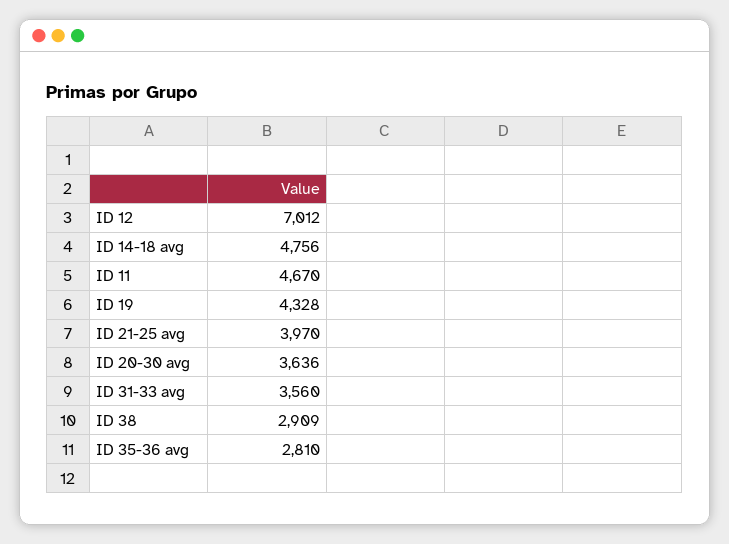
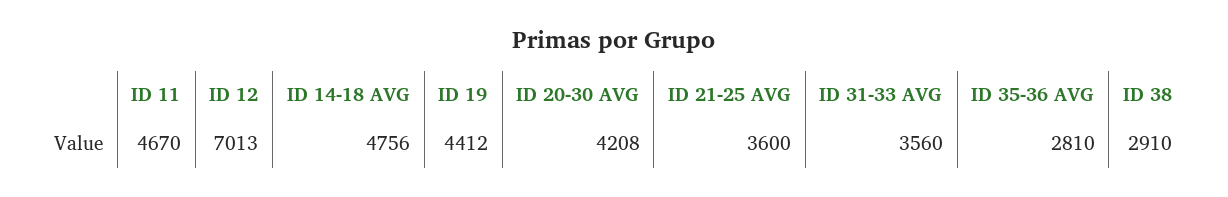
  {
-   "ID 12": 7012,
+   "ID 12": 7013,
    "ID 14-18 avg": 4756,
    "ID 11": 4670,
-   "ID 19": 4328,
+   "ID 19": 4412,
-   "ID 21-25 avg": 3970,
+   "ID 21-25 avg": 3600,
-   "ID 20-30 avg": 3636,
+   "ID 20-30 avg": 4208,
    "ID 31-33 avg": 3560,
-   "ID 38": 2909,
+   "ID 38": 2910,
    "ID 35-36 avg": 2810
  }

